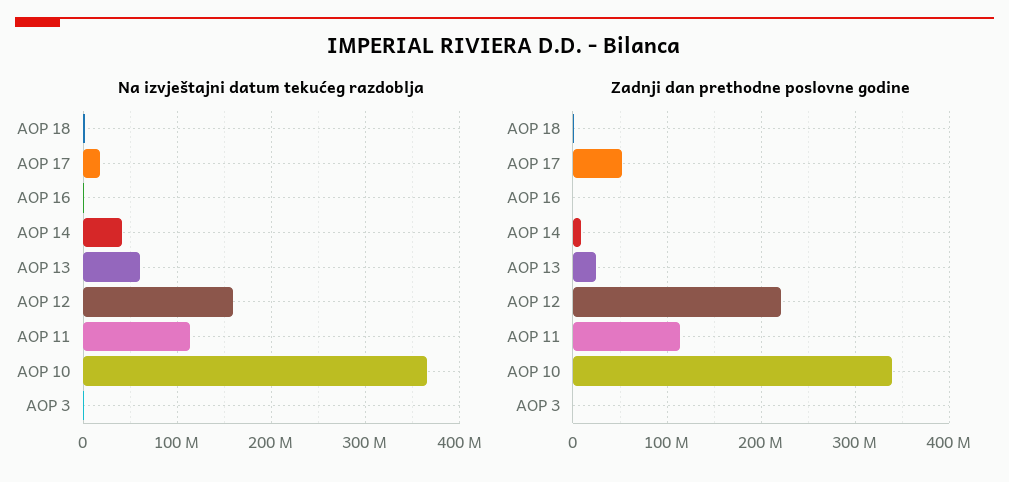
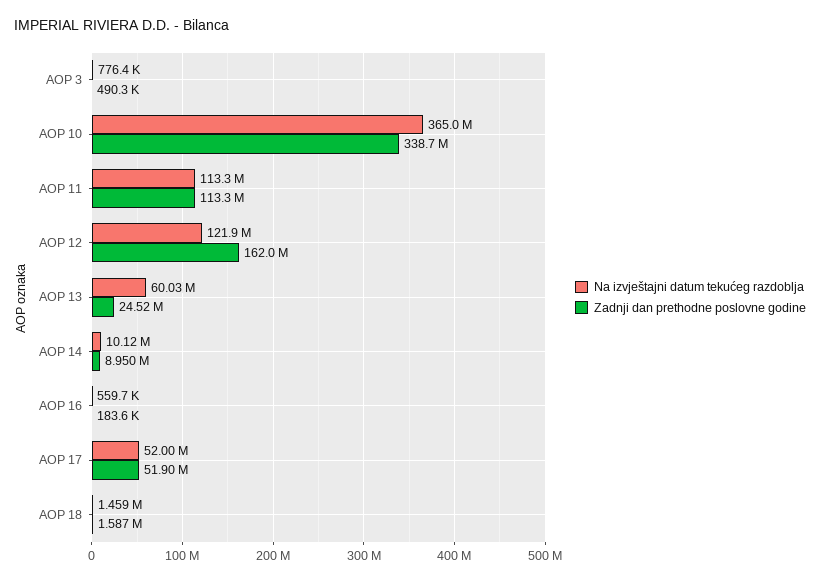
  {
    "Na izvještajni datum tekućeg razdoblja": {
      "AOP 18": 1459000,
-     "AOP 17": 20000000,
+     "AOP 17": 52000000,
      "AOP 16": 559700,
-     "AOP 14": 40000000,
+     "AOP 14": 10120000,
      "AOP 13": 60030000,
-     "AOP 12": 160000000,
+     "AOP 12": 121900000,
      "AOP 11": 113300000,
      "AOP 10": 365000000,
      "AOP 3": 776400
    },
    "Zadnji dan prethodne poslovne godine": {
      "AOP 18": 1587000,
      "AOP 17": 51900000,
      "AOP 16": 183600,
      "AOP 14": 8950000,
      "AOP 13": 24520000,
-     "AOP 12": 220000000,
+     "AOP 12": 162000000,
      "AOP 11": 113300000,
      "AOP 10": 338700000,
      "AOP 3": 490300
    }
  }

